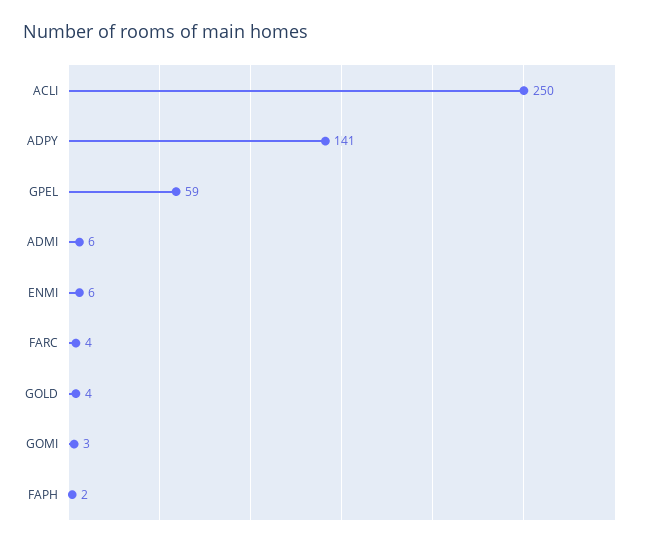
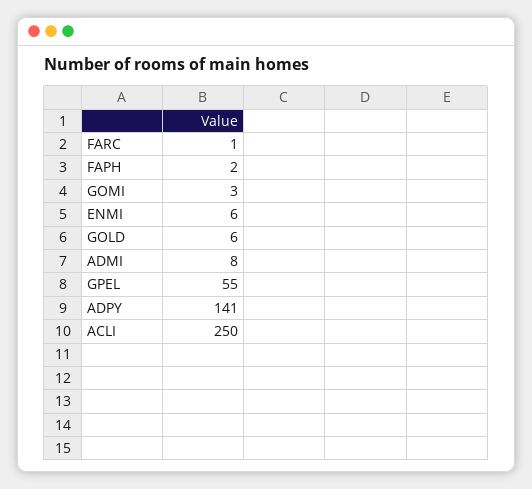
  {
    "ACLI": 250,
    "ADPY": 141,
-   "GPEL": 59,
+   "GPEL": 55,
-   "ADMI": 6,
+   "ADMI": 8,
    "ENMI": 6,
-   "FARC": 4,
+   "FARC": 1,
-   "GOLD": 4,
+   "GOLD": 6,
    "GOMI": 3,
    "FAPH": 2
  }

